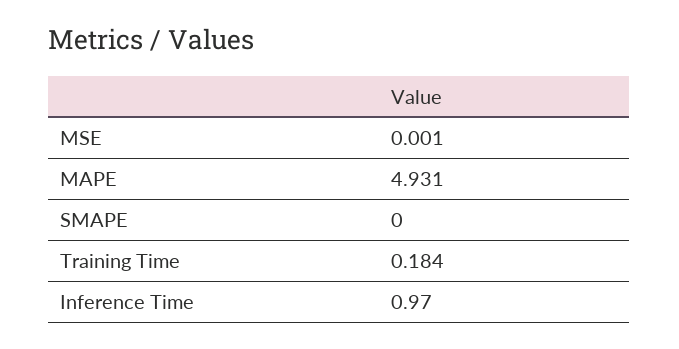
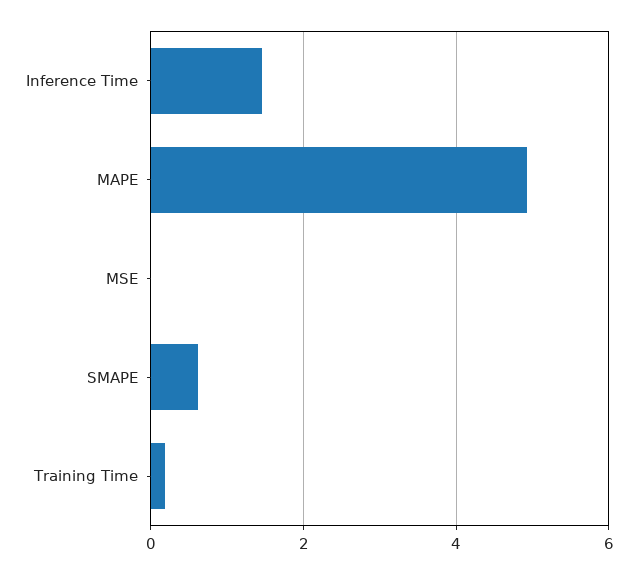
  {
    "MSE": 0.001,
    "MAPE": 4.931,
-   "SMAPE": 0,
+   "SMAPE": 0.6,
    "Training Time": 0.184,
-   "Inference Time": 0.97
+   "Inference Time": 1.4
  }

